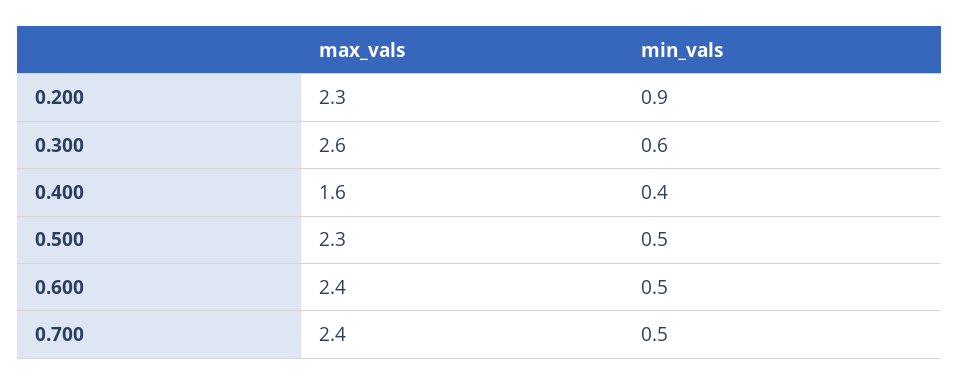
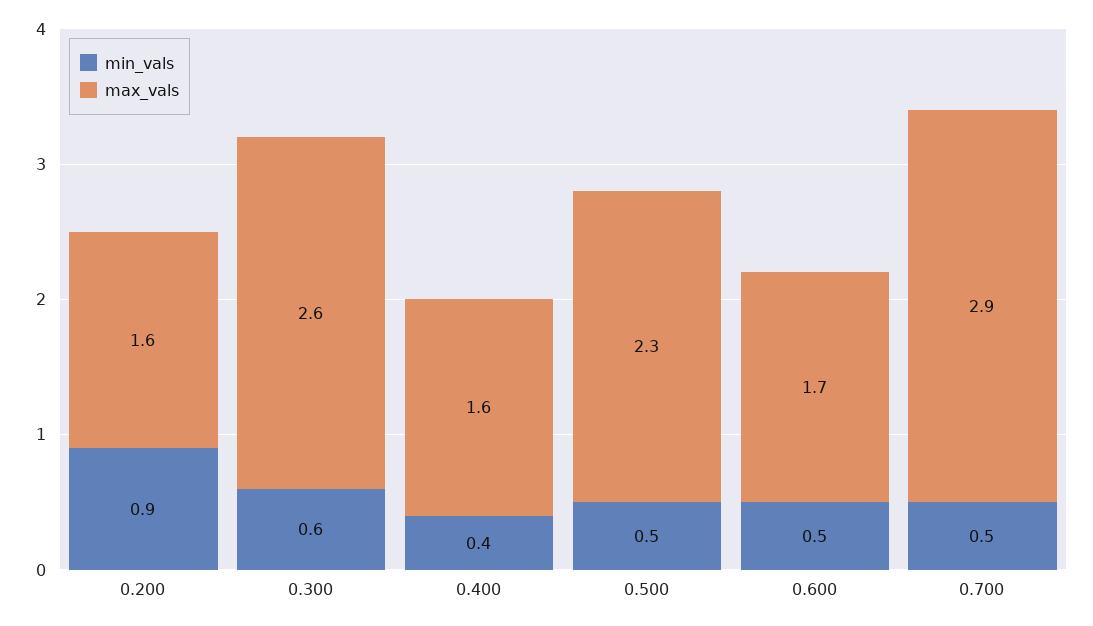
  {
    "max_vals": {
-     "0.200": 2.3,
+     "0.200": 1.6,
      "0.300": 2.6,
      "0.400": 1.6,
      "0.500": 2.3,
-     "0.600": 2.4,
+     "0.600": 1.7,
-     "0.700": 2.4
+     "0.700": 2.9
    },
    "min_vals": {
      "0.200": 0.9,
      "0.300": 0.6,
      "0.400": 0.4,
      "0.500": 0.5,
      "0.600": 0.5,
      "0.700": 0.5
    }
  }

